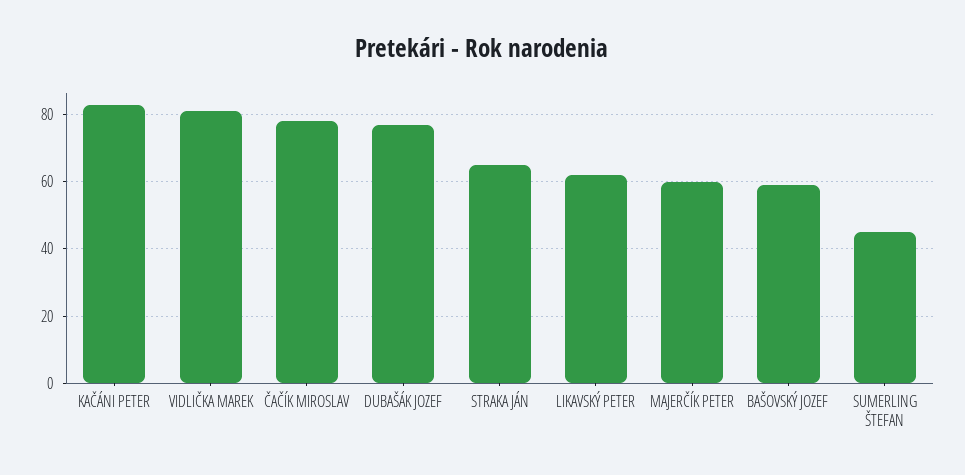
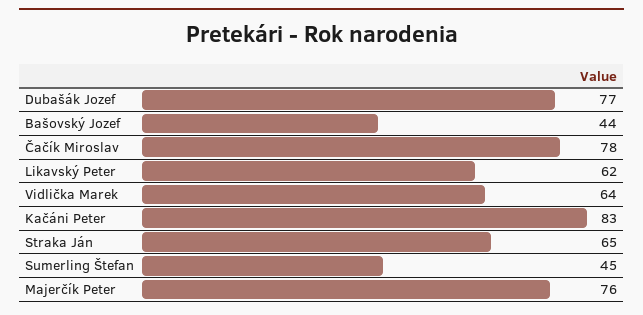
  {
    "KAČÁNI PETER": 83,
-   "VIDLIČKA MAREK": 80,
+   "VIDLIČKA MAREK": 64,
    "ČAČÍK MIROSLAV": 78,
    "DUBAŠÁK JOZEF": 77,
    "STRAKA JÁN": 65,
    "LIKAVSKÝ PETER": 62,
-   "MAJERČÍK PETER": 60,
+   "MAJERČÍK PETER": 76,
-   "BAŠOVSKÝ JOZEF": 60,
+   "BAŠOVSKÝ JOZEF": 44,
    "SUMERLING ŠTEFAN": 45
  }

